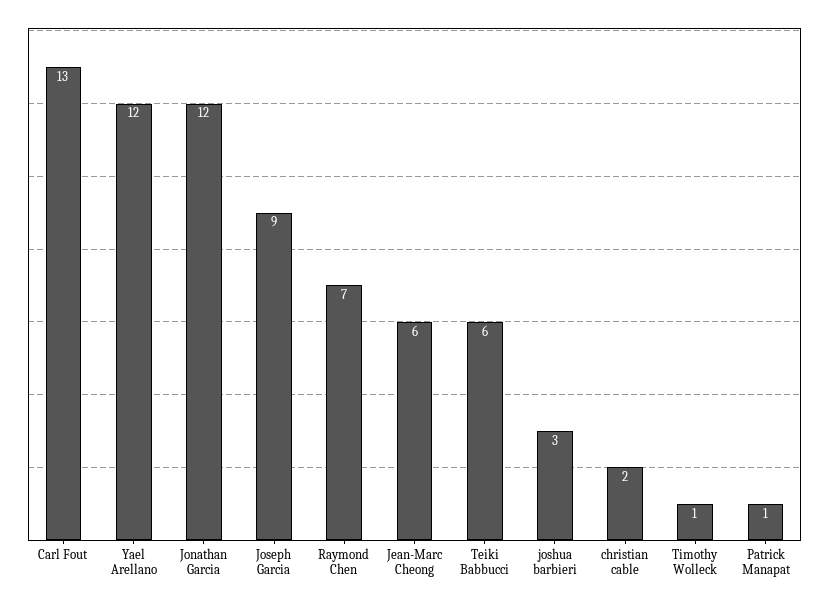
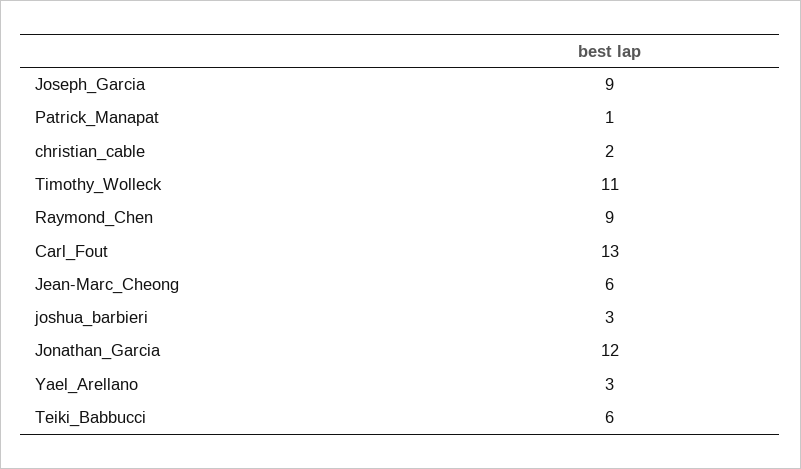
  {
    "Carl Fout": 13,
-   "Yael Arellano": 12,
+   "Yael Arellano": 3,
    "Jonathan Garcia": 12,
    "Joseph Garcia": 9,
-   "Raymond Chen": 7,
+   "Raymond Chen": 9,
    "Jean-Marc Cheong": 6,
    "Teiki Babbucci": 6,
    "joshua barbieri": 3,
    "christian cable": 2,
-   "Timothy Wolleck": 1,
+   "Timothy Wolleck": 11,
    "Patrick Manapat": 1
  }

